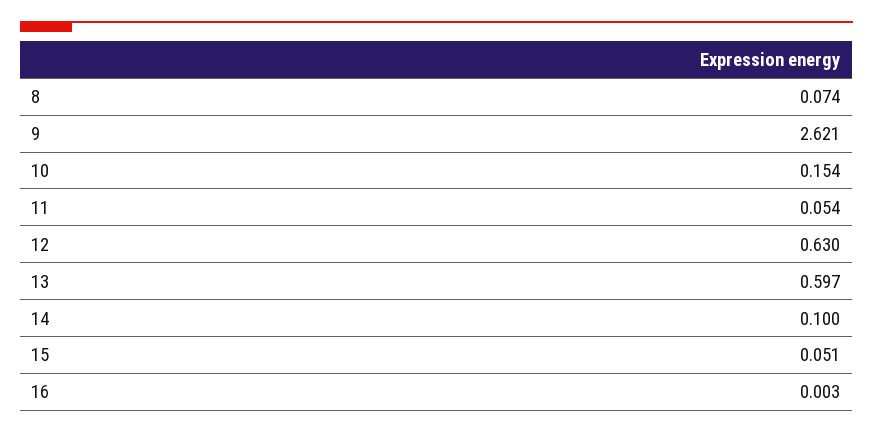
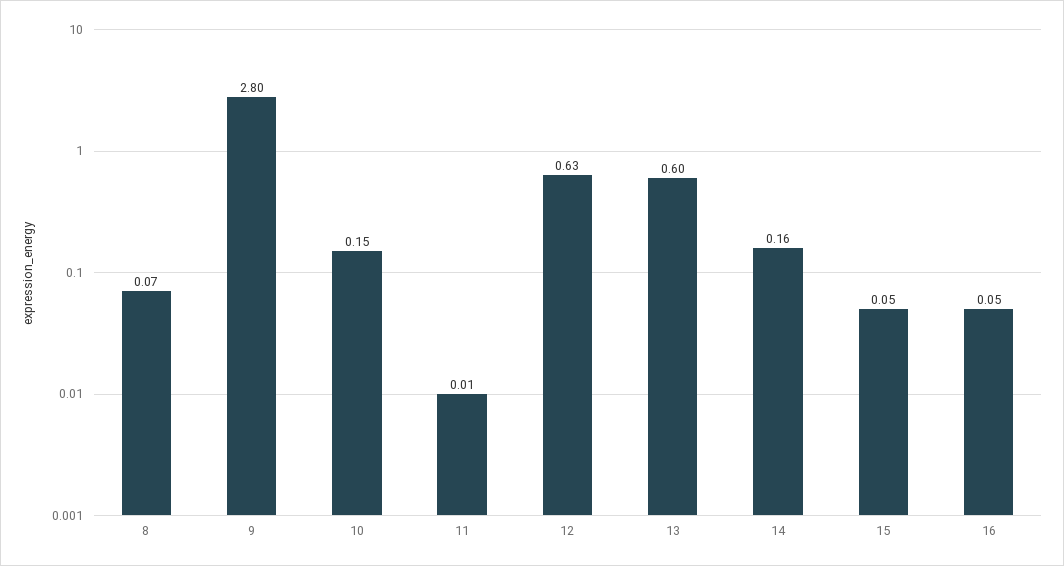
  {
    "8": 0.074,
-   "9": 2.621,
+   "9": 2.8,
    "10": 0.154,
-   "11": 0.054,
+   "11": 0.01,
    "12": 0.63,
    "13": 0.597,
-   "14": 0.1,
+   "14": 0.16,
    "15": 0.051,
-   "16": 0.003
+   "16": 0.05
  }

